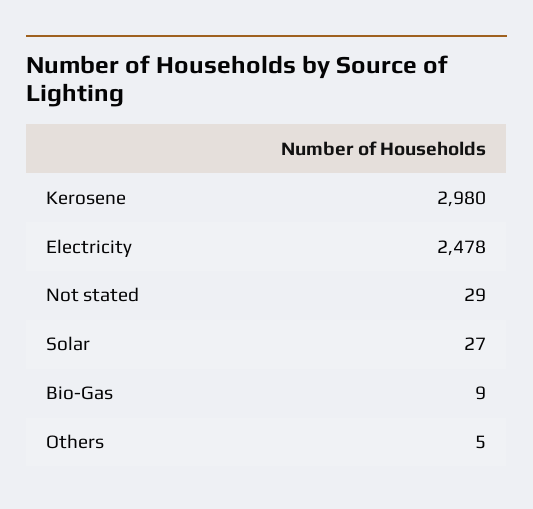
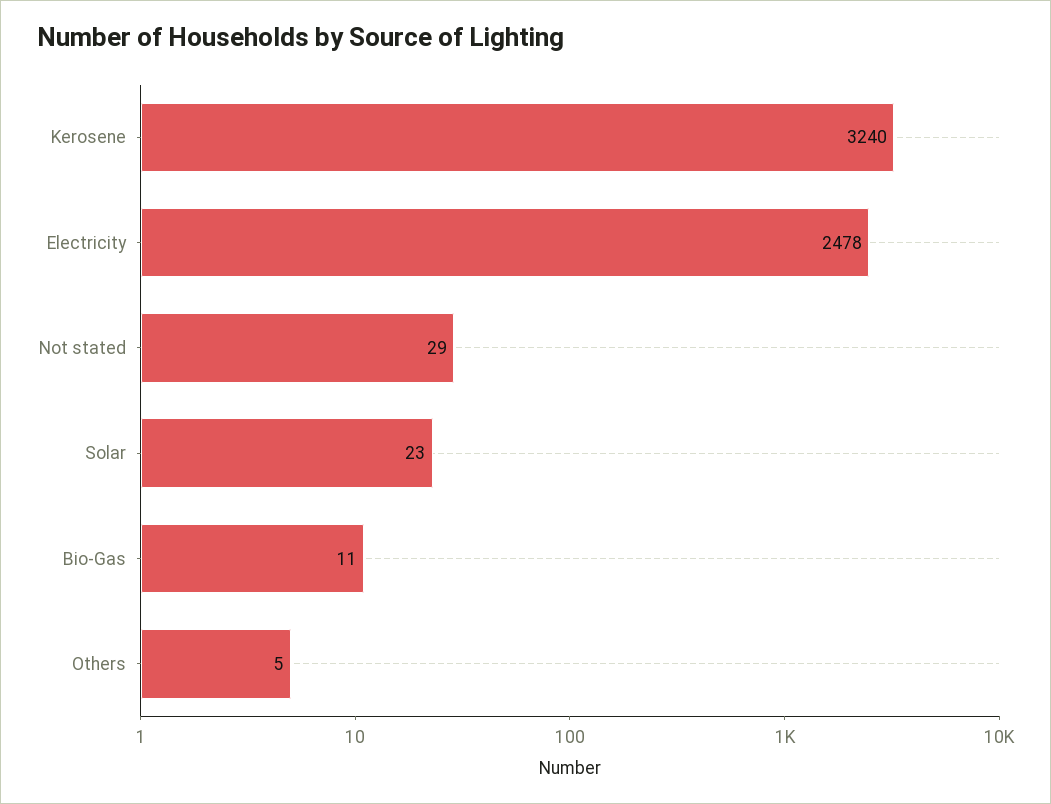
  {
-   "Kerosene": 2980,
+   "Kerosene": 3240,
    "Electricity": 2478,
    "Not stated": 29,
-   "Solar": 27,
+   "Solar": 23,
-   "Bio-Gas": 9,
+   "Bio-Gas": 11,
    "Others": 5
  }

